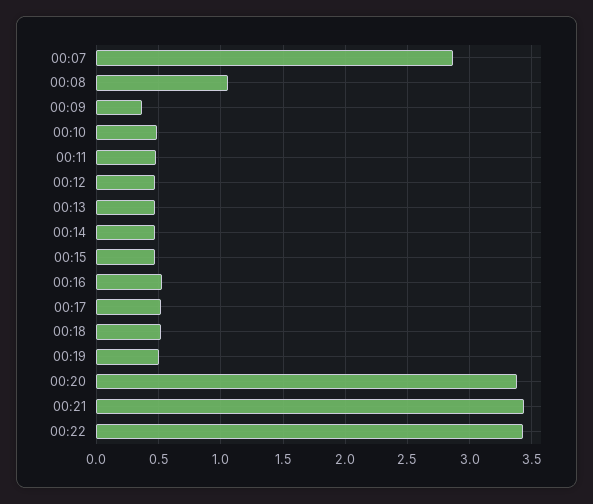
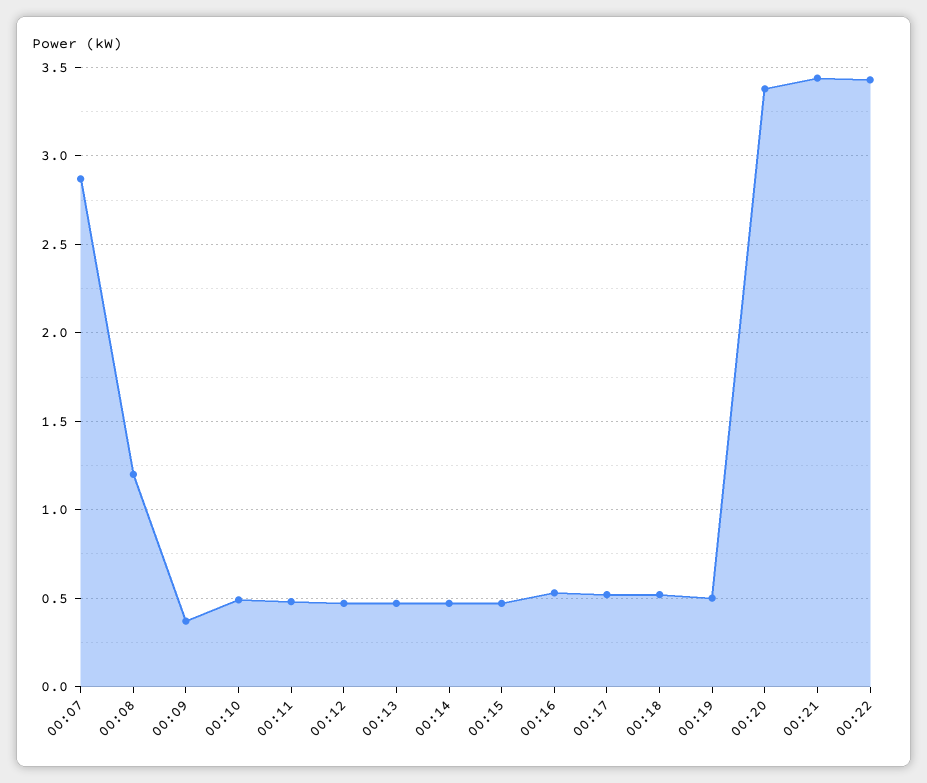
  {
    "00:07": 2.85,
-   "00:08": 1.05,
+   "00:08": 1.2,
    "00:09": 0.35,
    "00:10": 0.5,
    "00:11": 0.5,
    "00:12": 0.45,
    "00:13": 0.45,
    "00:14": 0.45,
    "00:15": 0.45,
    "00:16": 0.55,
    "00:17": 0.5,
    "00:18": 0.5,
    "00:19": 0.5,
    "00:20": 3.4,
    "00:21": 3.45,
    "00:22": 3.45
  }

